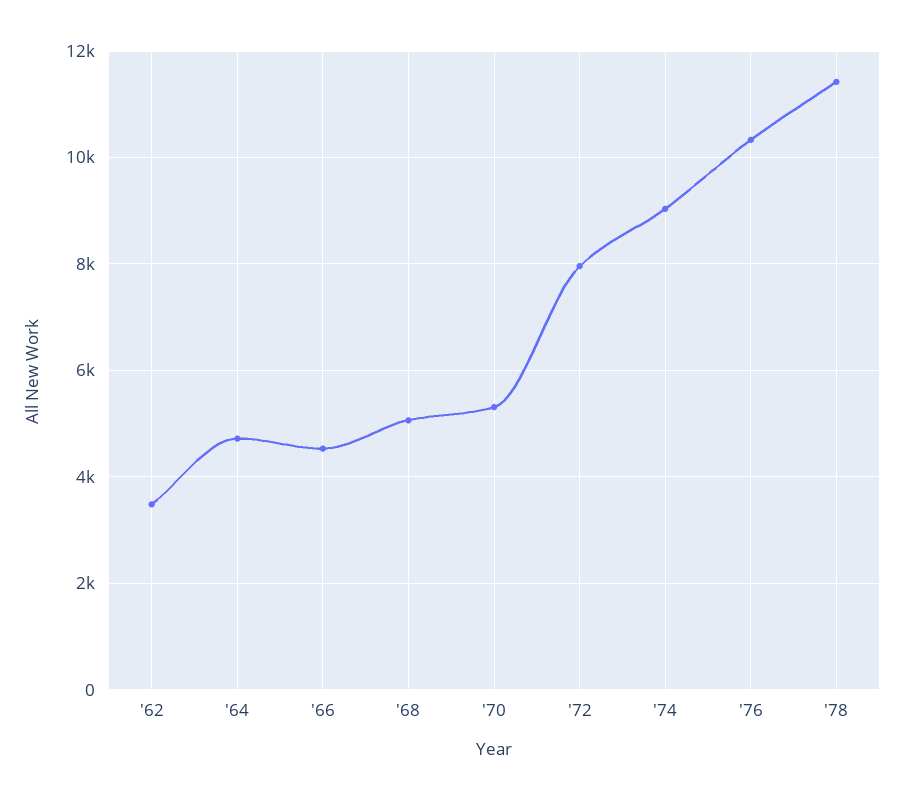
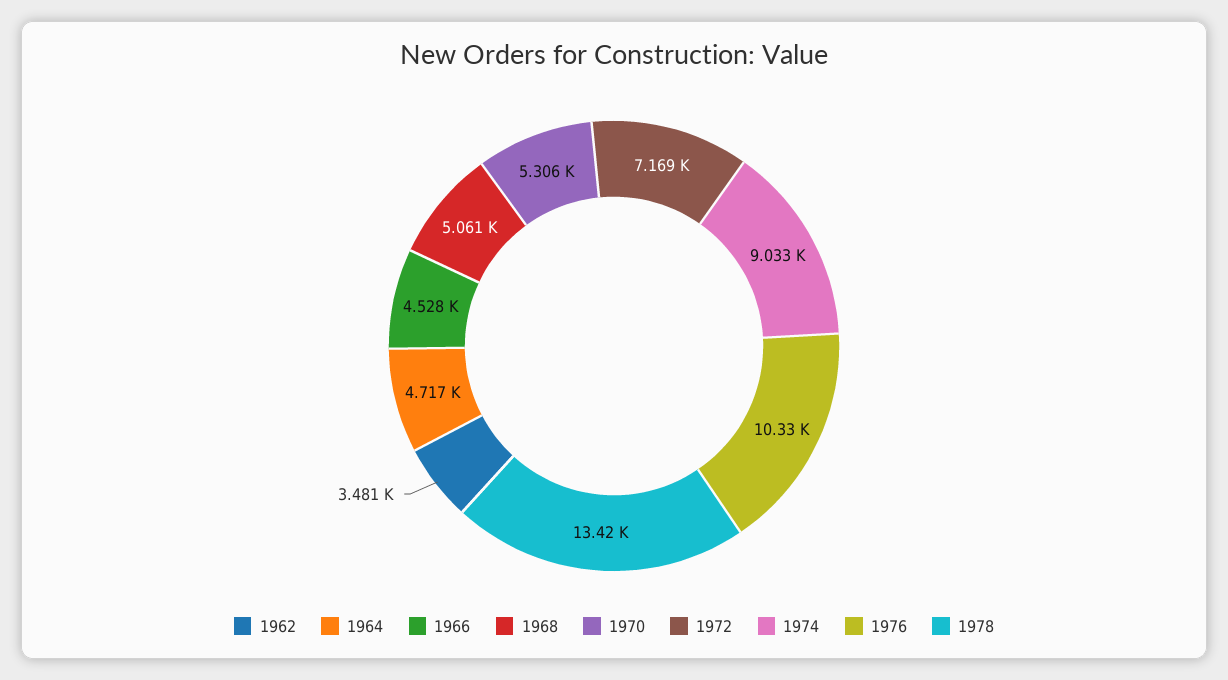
  {
    "'62": 3481,
    "'64": 4717,
    "'66": 4528,
    "'68": 5061,
    "'70": 5306,
-   "'72": 8000,
+   "'72": 7169,
    "'74": 9033,
    "'76": 10330,
-   "'78": 11400
+   "'78": 13420
  }

